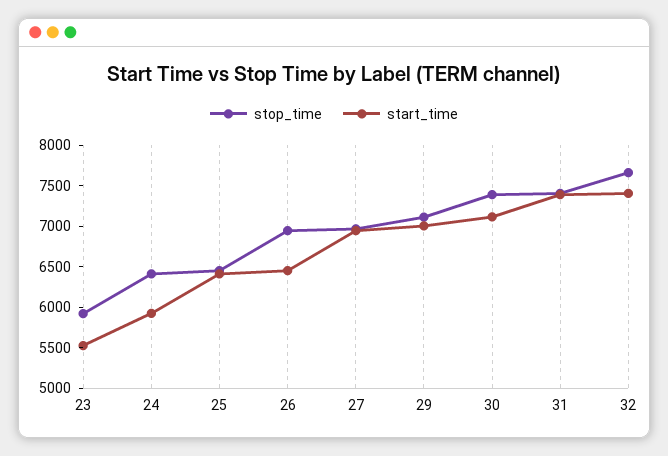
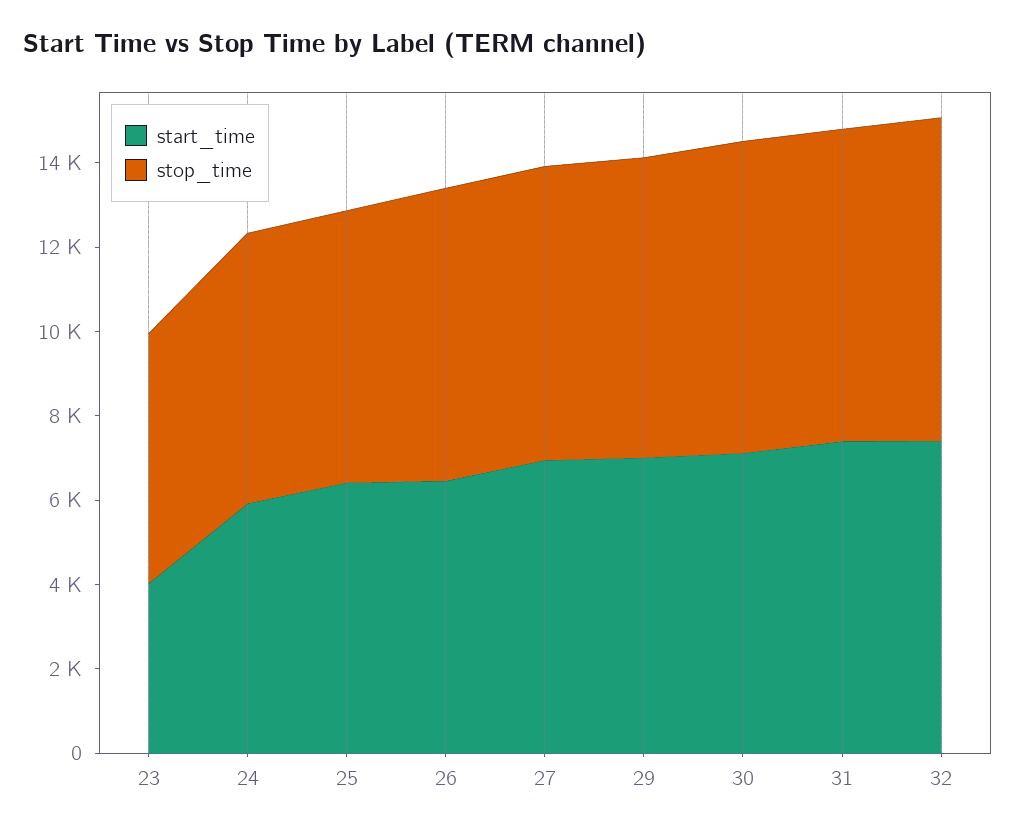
  {
    "stop_time": {
      "23": 5900,
      "24": 6400,
      "25": 6500,
      "26": 6900,
      "27": 7000,
      "29": 7100,
      "30": 7400,
      "31": 7400,
      "32": 7700
    },
    "start_time": {
-     "23": 5500,
+     "23": 4000,
      "24": 5900,
      "25": 6400,
      "26": 6500,
      "27": 6900,
      "29": 7000,
      "30": 7100,
      "31": 7400,
      "32": 7400
    }
  }

